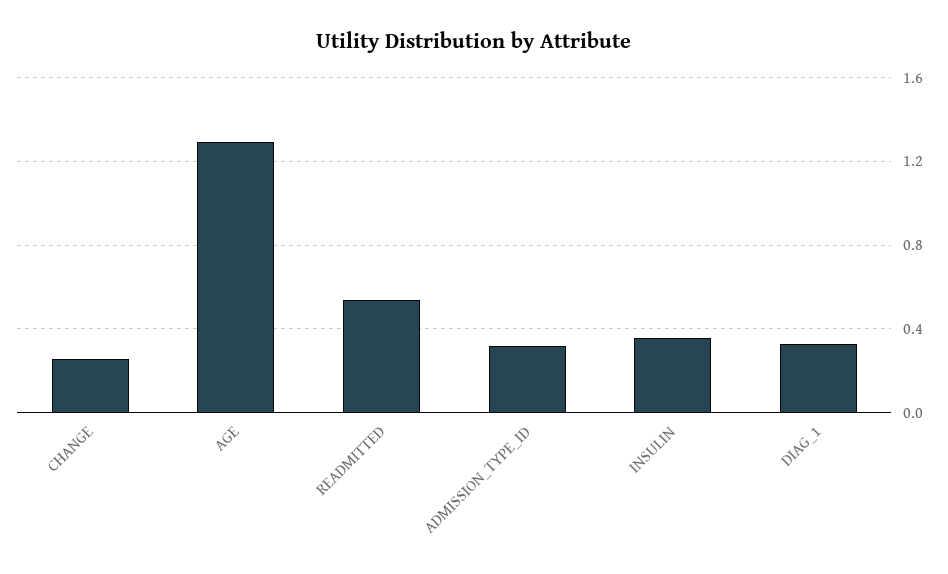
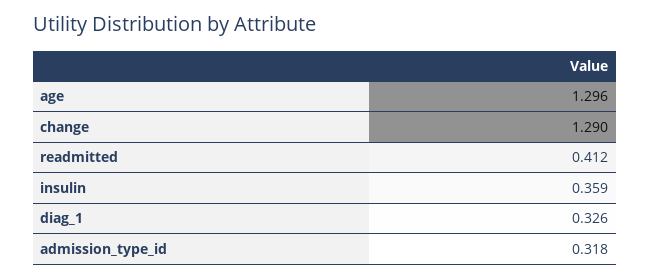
  {
-   "CHANGE": 0.25,
+   "CHANGE": 1.29,
    "AGE": 1.296,
-   "READMITTED": 0.55,
+   "READMITTED": 0.412,
    "ADMISSION_TYPE_ID": 0.318,
    "INSULIN": 0.359,
    "DIAG_1": 0.326
  }

